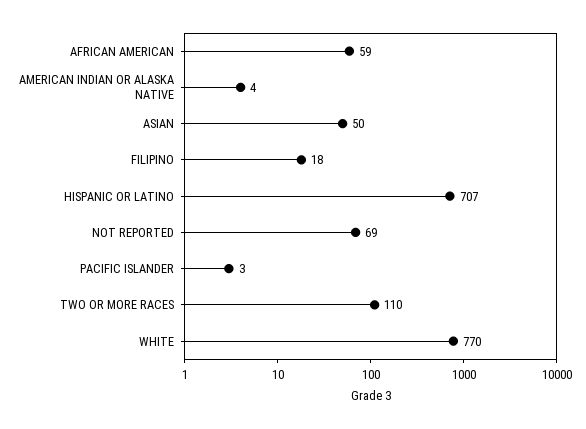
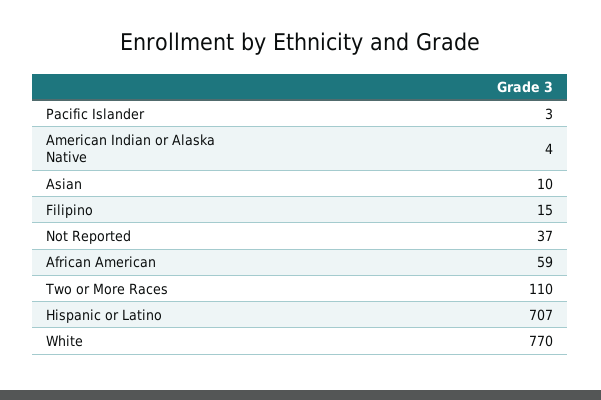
  {
    "AFRICAN AMERICAN": 59,
    "AMERICAN INDIAN OR ALASKA NATIVE": 4,
-   "ASIAN": 50,
+   "ASIAN": 10,
-   "FILIPINO": 18,
+   "FILIPINO": 15,
    "HISPANIC OR LATINO": 707,
-   "NOT REPORTED": 69,
+   "NOT REPORTED": 37,
    "PACIFIC ISLANDER": 3,
    "TWO OR MORE RACES": 110,
    "WHITE": 770
  }

